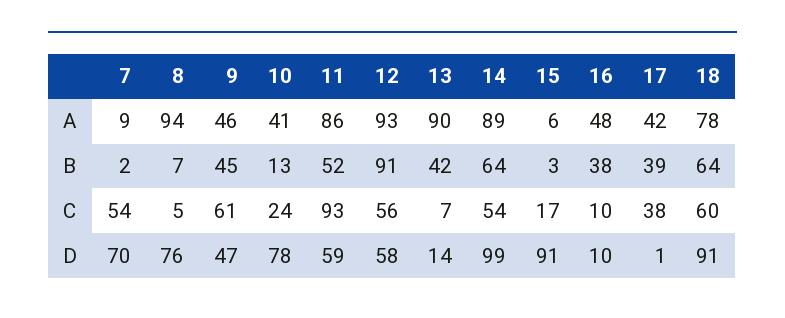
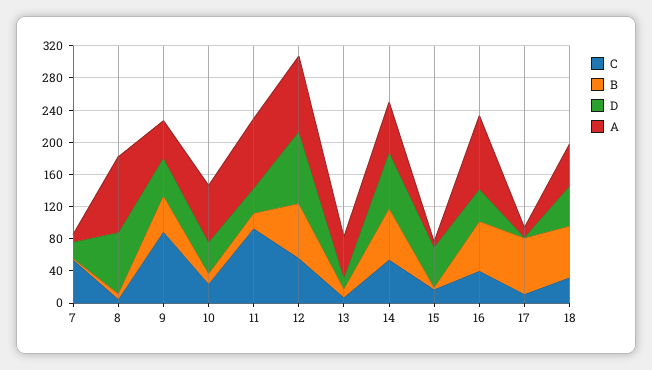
  {
    "A": {
      "7": 9,
      "8": 94,
      "9": 46,
-     "10": 41,
+     "10": 70,
      "11": 86,
      "12": 93,
-     "13": 90,
+     "13": 50,
-     "14": 89,
+     "14": 60,
      "15": 6,
-     "16": 48,
+     "16": 90,
-     "17": 42,
+     "17": 10,
-     "18": 78
+     "18": 50
    },
    "B": {
      "7": 2,
      "8": 7,
      "9": 45,
      "10": 13,
-     "11": 52,
+     "11": 20,
-     "12": 91,
+     "12": 70,
-     "13": 42,
+     "13": 10,
      "14": 64,
      "15": 3,
-     "16": 38,
+     "16": 60,
-     "17": 39,
+     "17": 70,
      "18": 64
    },
    "C": {
      "7": 54,
      "8": 5,
-     "9": 61,
+     "9": 90,
      "10": 24,
      "11": 93,
      "12": 56,
      "13": 7,
      "14": 54,
      "15": 17,
-     "16": 10,
+     "16": 40,
-     "17": 38,
+     "17": 10,
-     "18": 60
+     "18": 30
    },
    "D": {
-     "7": 70,
+     "7": 20,
      "8": 76,
      "9": 47,
-     "10": 78,
+     "10": 40,
-     "11": 59,
+     "11": 30,
-     "12": 58,
+     "12": 90,
      "13": 14,
-     "14": 99,
+     "14": 70,
-     "15": 91,
+     "15": 50,
-     "16": 10,
+     "16": 40,
      "17": 1,
-     "18": 91
+     "18": 50
    }
  }

